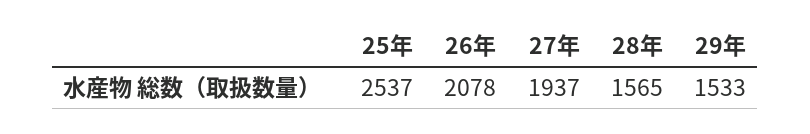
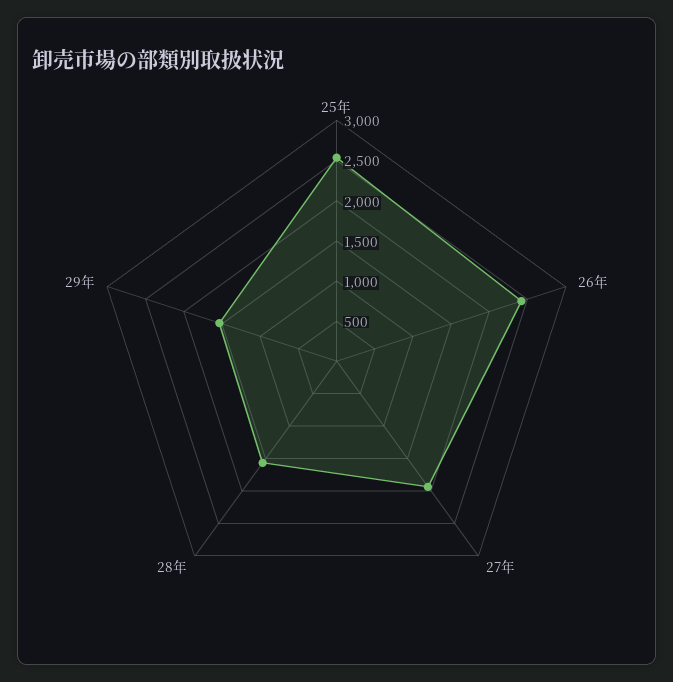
  {
    "25年": 2537,
-   "26年": 2078,
+   "26年": 2400,
    "27年": 1937,
    "28年": 1565,
    "29年": 1533
  }

